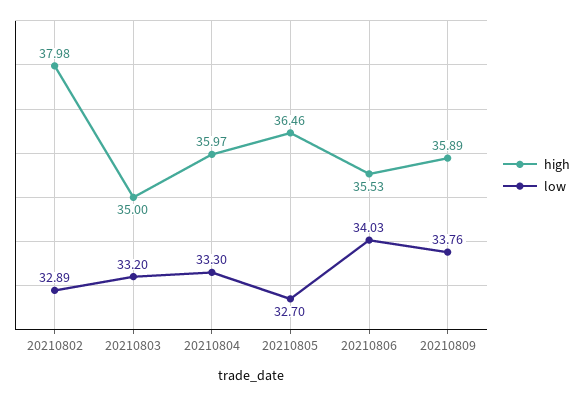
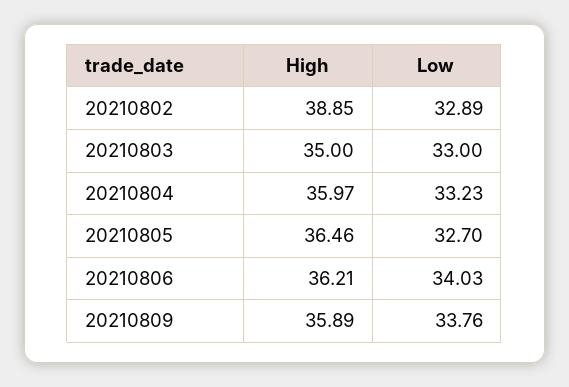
  {
    "high": {
-     "20210802": 37.98,
+     "20210802": 38.85,
      "20210803": 35,
      "20210804": 35.97,
      "20210805": 36.46,
-     "20210806": 35.53,
+     "20210806": 36.21,
      "20210809": 35.89
    },
    "low": {
      "20210802": 32.89,
-     "20210803": 33.2,
+     "20210803": 33,
-     "20210804": 33.3,
+     "20210804": 33.23,
      "20210805": 32.7,
      "20210806": 34.03,
      "20210809": 33.76
    }
  }

